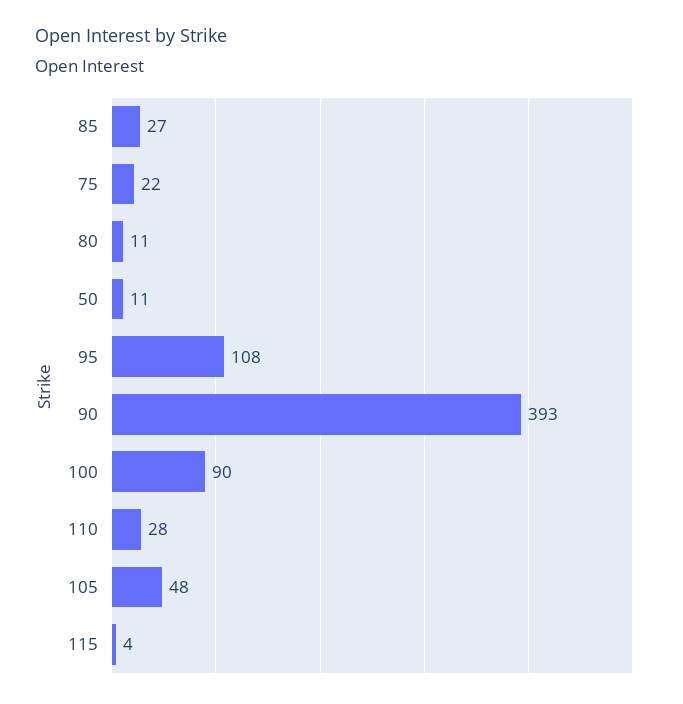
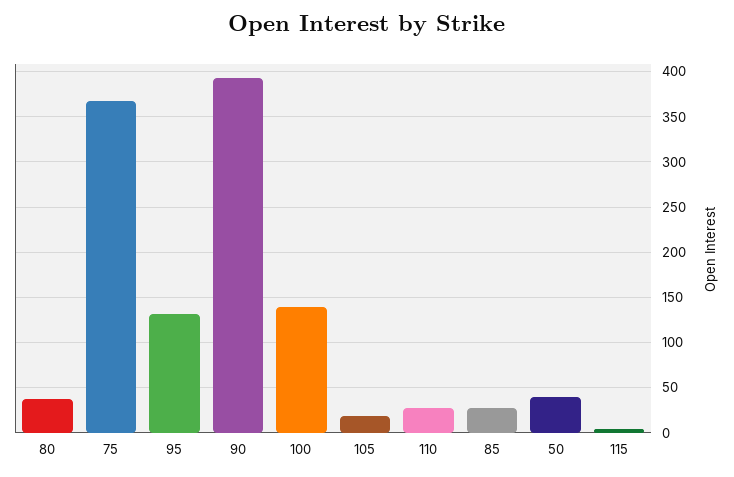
  {
    "85": 27,
-   "75": 22,
+   "75": 370,
-   "80": 11,
+   "80": 40,
-   "50": 11,
+   "50": 40,
-   "95": 108,
+   "95": 130,
    "90": 393,
-   "100": 90,
+   "100": 140,
    "110": 28,
-   "105": 48,
+   "105": 20,
    "115": 4
  }

